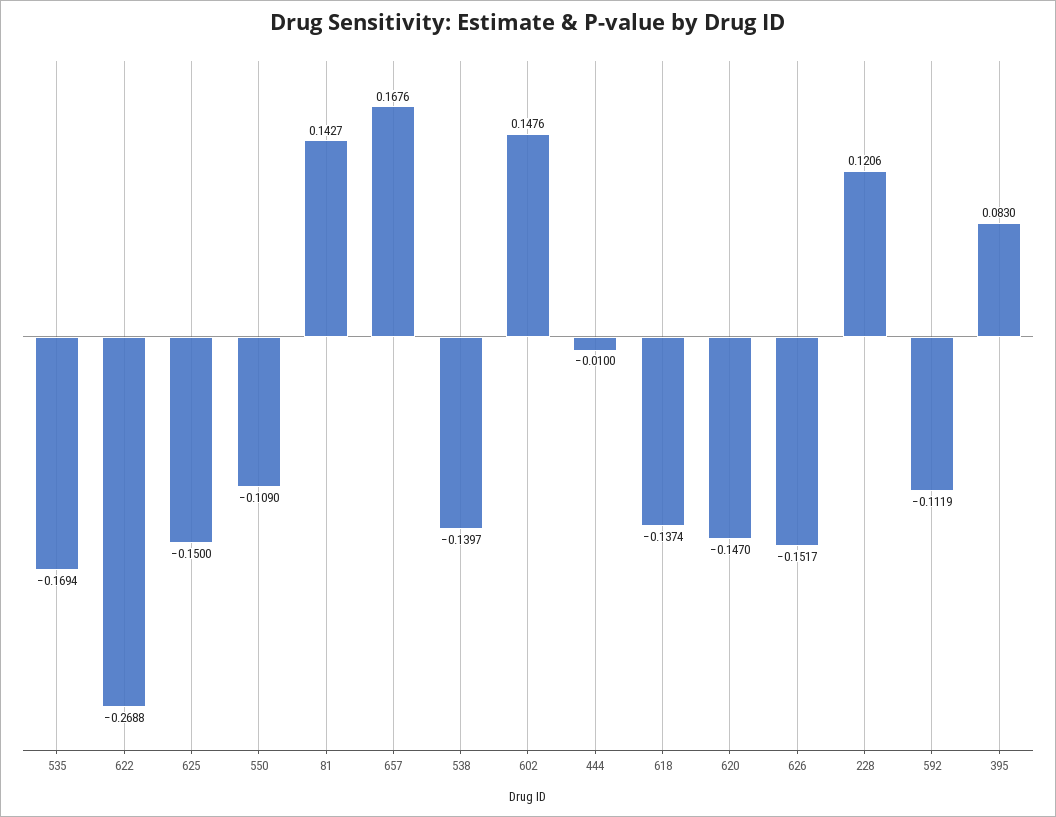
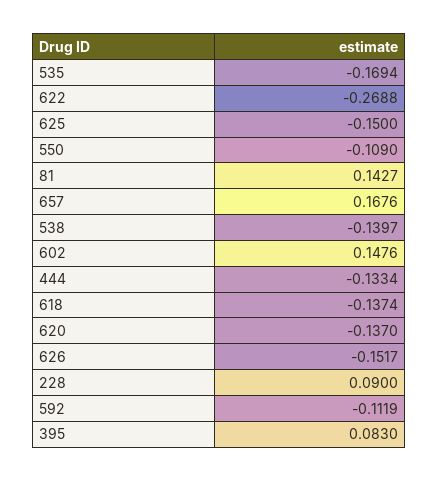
  {
    "535": -0.1694,
    "622": -0.2688,
    "625": -0.15,
    "550": -0.109,
    "81": 0.1427,
    "657": 0.1676,
    "538": -0.1397,
    "602": 0.1476,
-   "444": -0.01,
+   "444": -0.1334,
    "618": -0.1374,
-   "620": -0.147,
+   "620": -0.137,
    "626": -0.1517,
-   "228": 0.1206,
+   "228": 0.09,
    "592": -0.1119,
    "395": 0.083
  }

